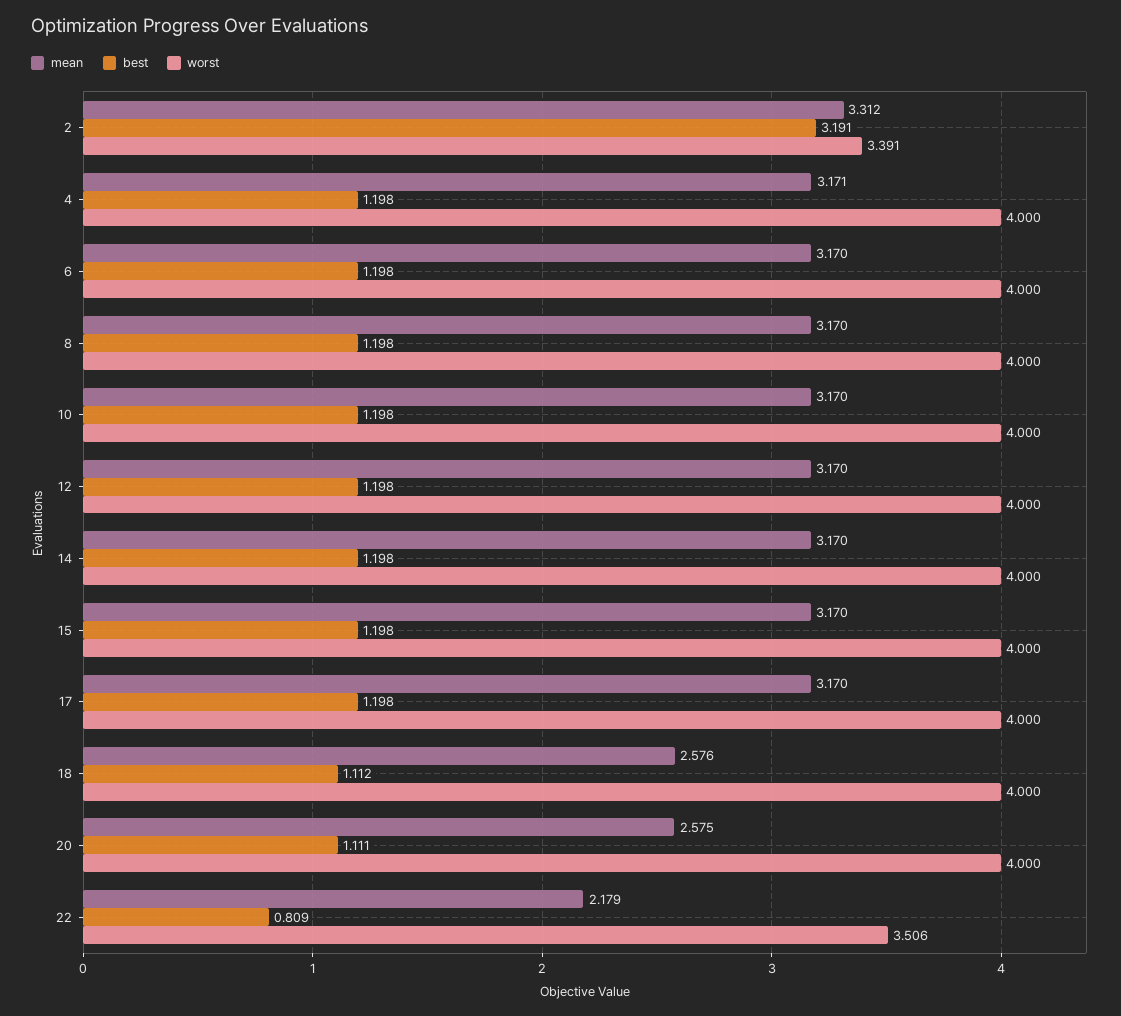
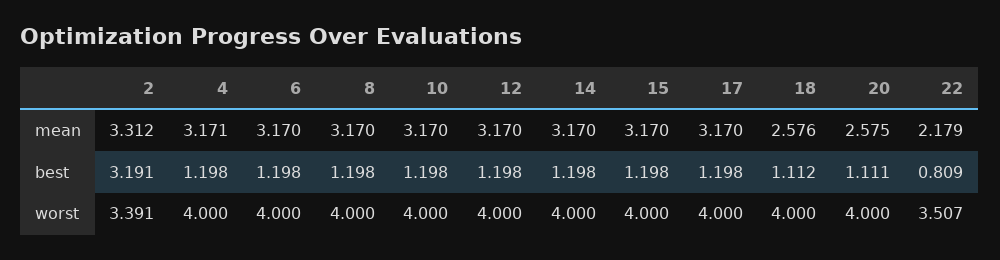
  {
    "mean": {
      "2": 3.312,
      "4": 3.171,
      "6": 3.17,
      "8": 3.17,
      "10": 3.17,
      "12": 3.17,
      "14": 3.17,
      "15": 3.17,
      "17": 3.17,
      "18": 2.576,
      "20": 2.575,
      "22": 2.179
    },
    "best": {
      "2": 3.191,
      "4": 1.198,
      "6": 1.198,
      "8": 1.198,
      "10": 1.198,
      "12": 1.198,
      "14": 1.198,
      "15": 1.198,
      "17": 1.198,
      "18": 1.112,
      "20": 1.111,
      "22": 0.809
    },
    "worst": {
      "2": 3.391,
      "4": 4,
      "6": 4,
      "8": 4,
      "10": 4,
      "12": 4,
      "14": 4,
      "15": 4,
      "17": 4,
      "18": 4,
      "20": 4,
-     "22": 3.506
+     "22": 3.507
    }
  }

